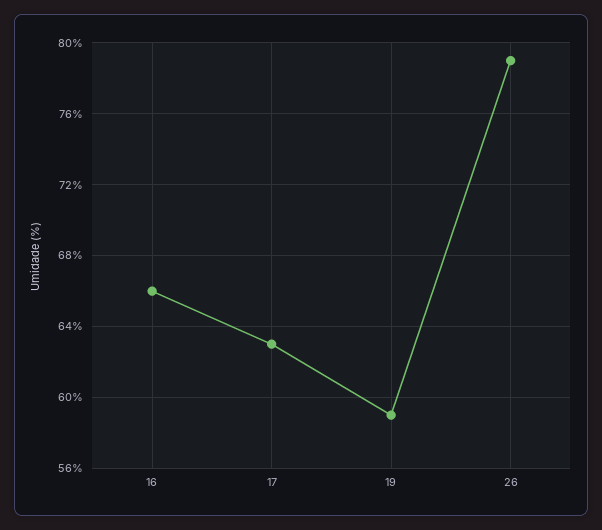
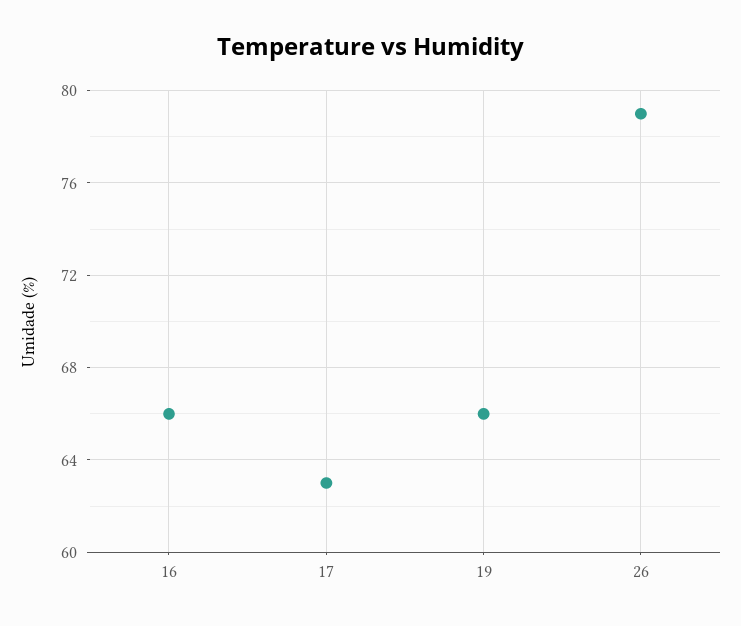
  {
    "16": 66,
    "17": 63,
-   "19": 59,
+   "19": 66,
    "26": 79
  }

